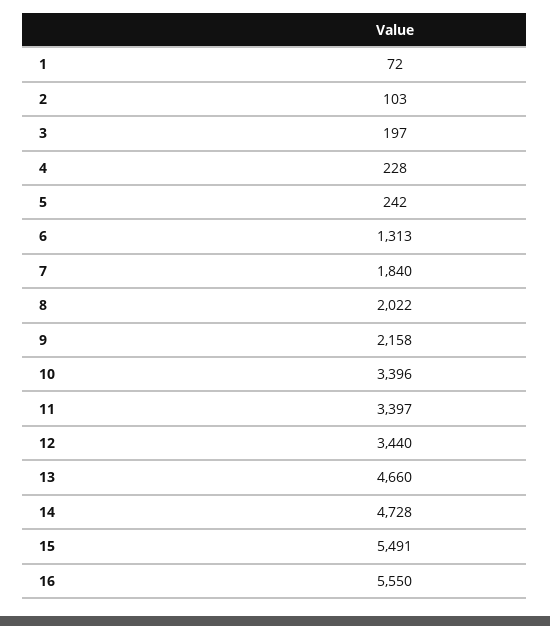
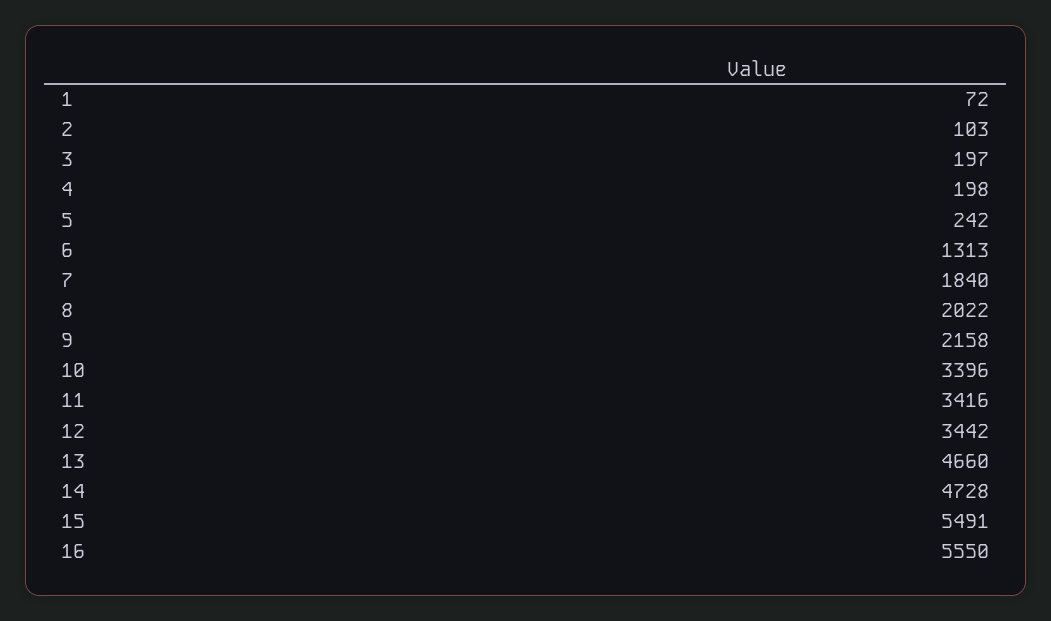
  {
    "1": 72,
    "2": 103,
    "3": 197,
-   "4": 228,
+   "4": 198,
    "5": 242,
    "6": 1313,
    "7": 1840,
    "8": 2022,
    "9": 2158,
    "10": 3396,
-   "11": 3397,
+   "11": 3416,
-   "12": 3440,
+   "12": 3442,
    "13": 4660,
    "14": 4728,
    "15": 5491,
    "16": 5550
  }

